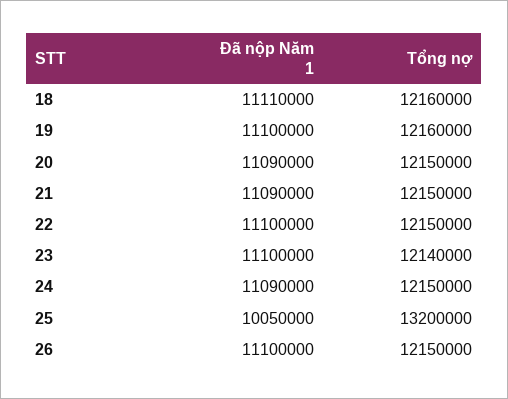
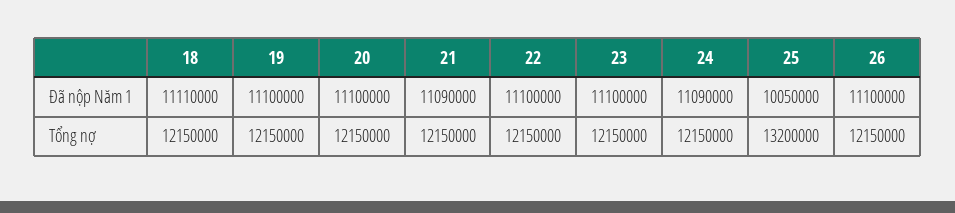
  {
    "Đã nộp Năm 1": {
      "18": 11110000,
      "19": 11100000,
-     "20": 11090000,
+     "20": 11100000,
      "21": 11090000,
      "22": 11100000,
      "23": 11100000,
      "24": 11090000,
      "25": 10050000,
      "26": 11100000
    },
    "Tổng nợ": {
-     "18": 12160000,
+     "18": 12150000,
-     "19": 12160000,
+     "19": 12150000,
      "20": 12150000,
      "21": 12150000,
      "22": 12150000,
-     "23": 12140000,
+     "23": 12150000,
      "24": 12150000,
      "25": 13200000,
      "26": 12150000
    }
  }

